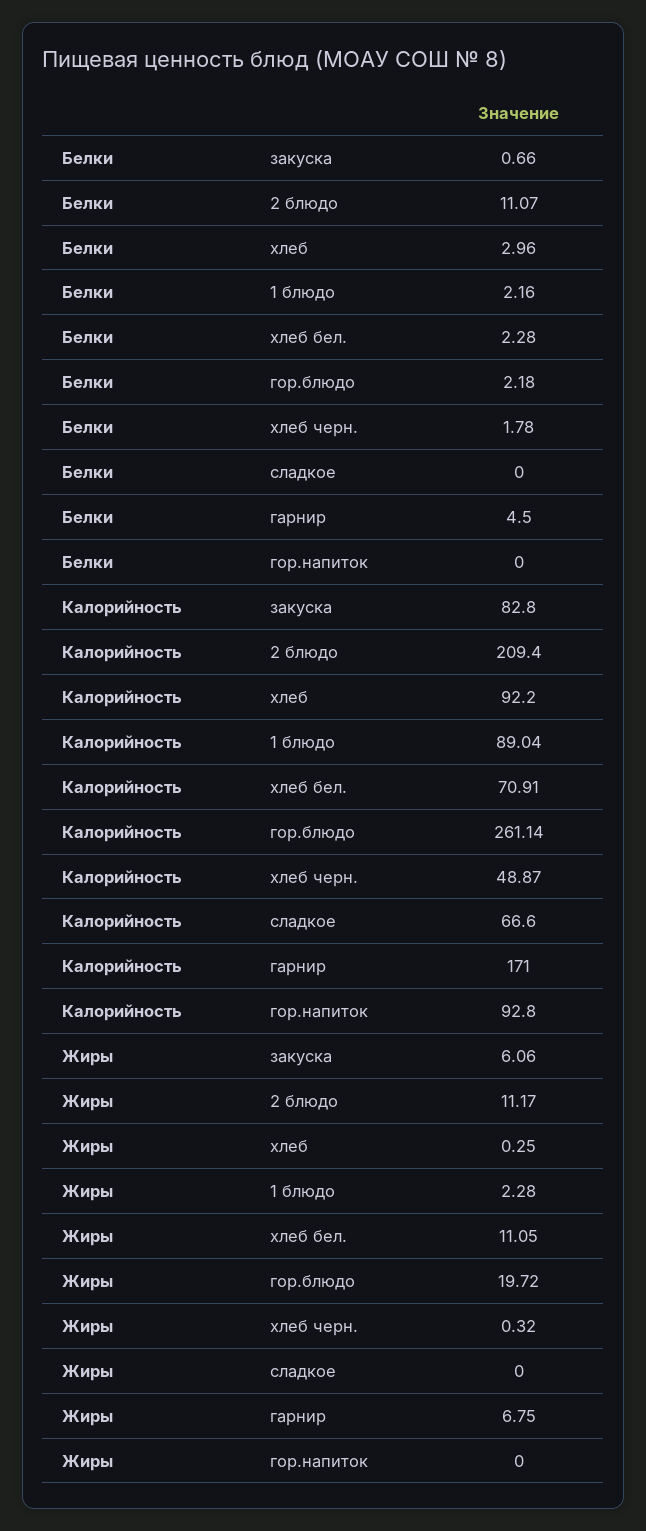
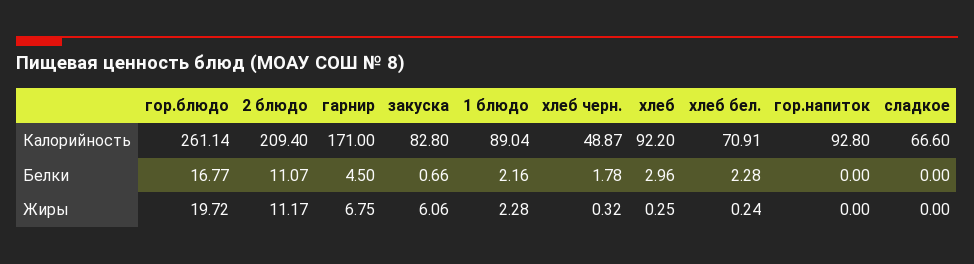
  {
    "Белки": {
      "закуска": 0.66,
      "2 блюдо": 11.07,
      "хлеб": 2.96,
      "1 блюдо": 2.16,
      "хлеб бел.": 2.28,
-     "гор.блюдо": 2.18,
+     "гор.блюдо": 16.77,
      "хлеб черн.": 1.78,
      "сладкое": 0,
      "гарнир": 4.5,
      "гор.напиток": 0
    },
    "Калорийность": {
      "закуска": 82.8,
      "2 блюдо": 209.4,
      "хлеб": 92.2,
      "1 блюдо": 89.04,
      "хлеб бел.": 70.91,
      "гор.блюдо": 261.14,
      "хлеб черн.": 48.87,
      "сладкое": 66.6,
      "гарнир": 171,
      "гор.напиток": 92.8
    },
    "Жиры": {
      "закуска": 6.06,
      "2 блюдо": 11.17,
      "хлеб": 0.25,
      "1 блюдо": 2.28,
-     "хлеб бел.": 11.05,
+     "хлеб бел.": 0.24,
      "гор.блюдо": 19.72,
      "хлеб черн.": 0.32,
      "сладкое": 0,
      "гарнир": 6.75,
      "гор.напиток": 0
    }
  }

